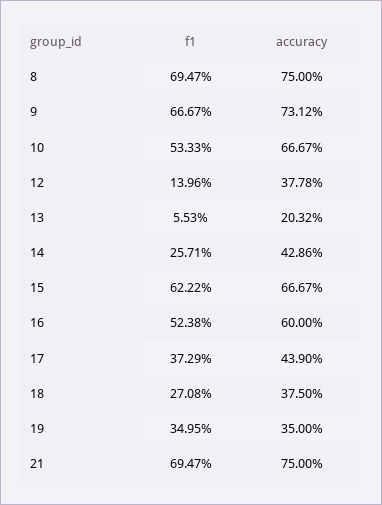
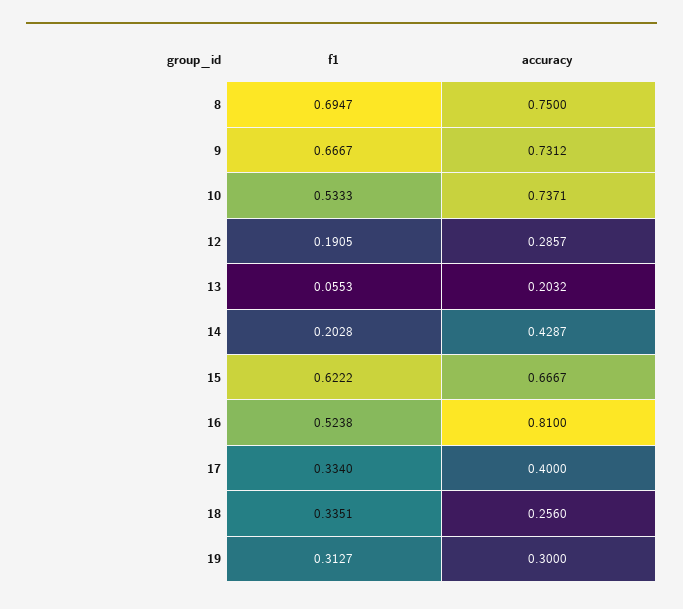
  {
    "f1": {
      "8": 0.6947,
      "9": 0.6667,
      "10": 0.5333,
-     "12": 0.1396,
+     "12": 0.1905,
      "13": 0.0553,
-     "14": 0.2571,
+     "14": 0.2028,
      "15": 0.6222,
      "16": 0.5238,
-     "17": 0.3729,
+     "17": 0.334,
-     "18": 0.2708,
+     "18": 0.3351,
-     "19": 0.3495,
+     "19": 0.3127
-     "21": 0.6947
    },
    "accuracy": {
      "8": 0.75,
      "9": 0.7312,
-     "10": 0.6667,
+     "10": 0.7371,
-     "12": 0.3778,
+     "12": 0.2857,
      "13": 0.2032,
-     "14": 0.4286,
+     "14": 0.4287,
      "15": 0.6667,
-     "16": 0.6,
+     "16": 0.81,
-     "17": 0.439,
+     "17": 0.4,
-     "18": 0.375,
+     "18": 0.256,
-     "19": 0.35,
+     "19": 0.3
-     "21": 0.75
    }
  }

